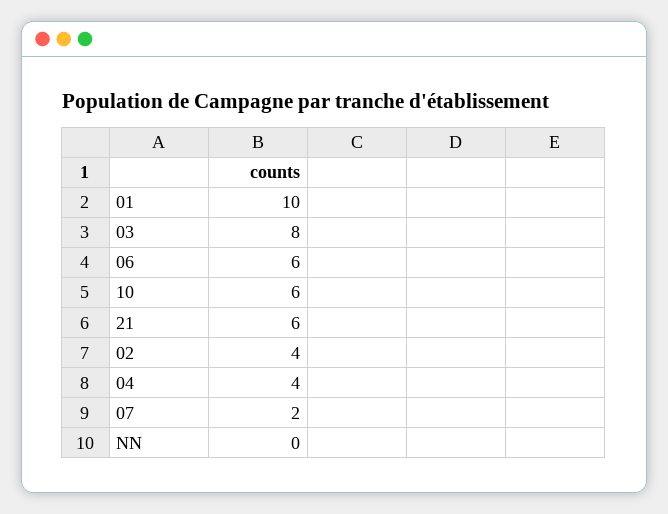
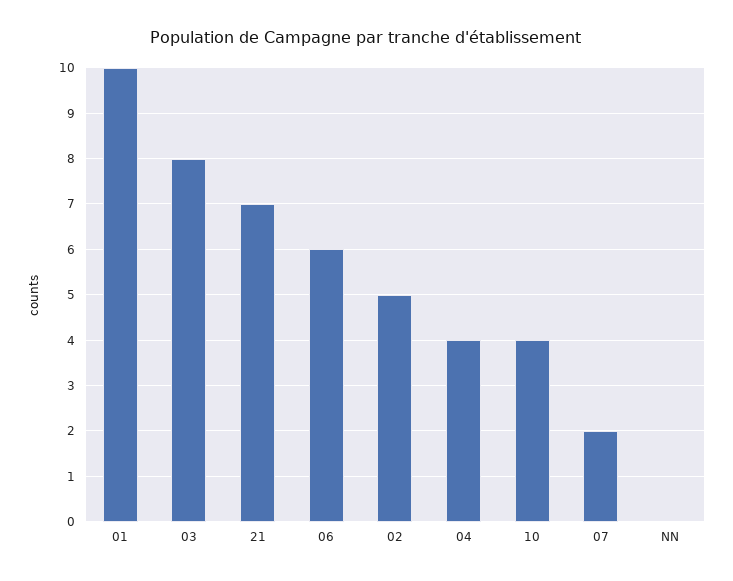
  {
    "01": 10,
    "03": 8,
    "06": 6,
-   "10": 6,
+   "10": 4,
-   "21": 6,
+   "21": 7,
-   "02": 4,
+   "02": 5,
    "04": 4,
    "07": 2,
    "NN": 0
  }

